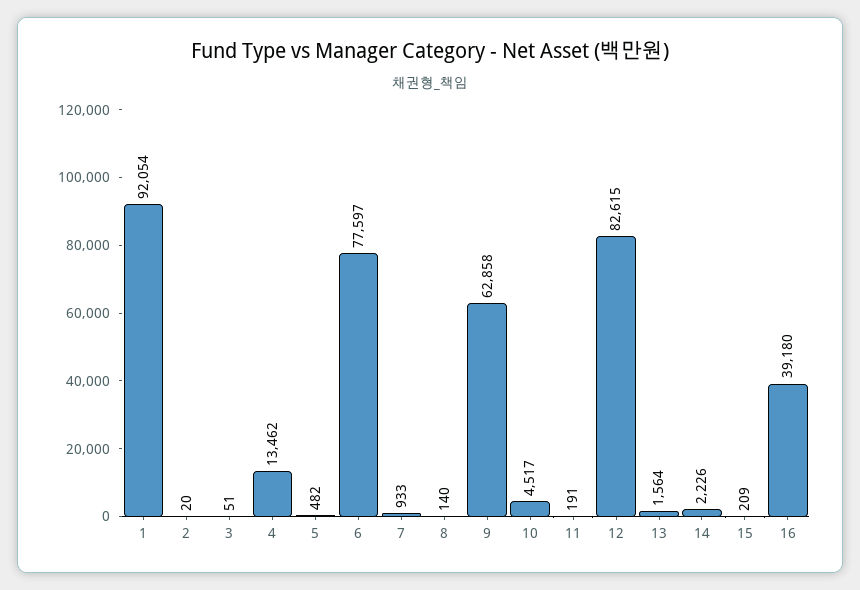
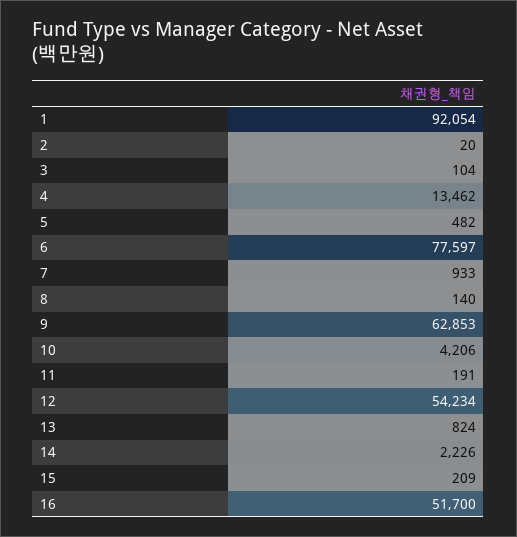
  {
    "1": 92054,
    "2": 20,
-   "3": 51,
+   "3": 104,
    "4": 13462,
    "5": 482,
    "6": 77597,
    "7": 933,
    "8": 140,
-   "9": 62858,
+   "9": 62853,
-   "10": 4517,
+   "10": 4206,
    "11": 191,
-   "12": 82615,
+   "12": 54234,
-   "13": 1564,
+   "13": 824,
    "14": 2226,
    "15": 209,
-   "16": 39180
+   "16": 51700
  }

